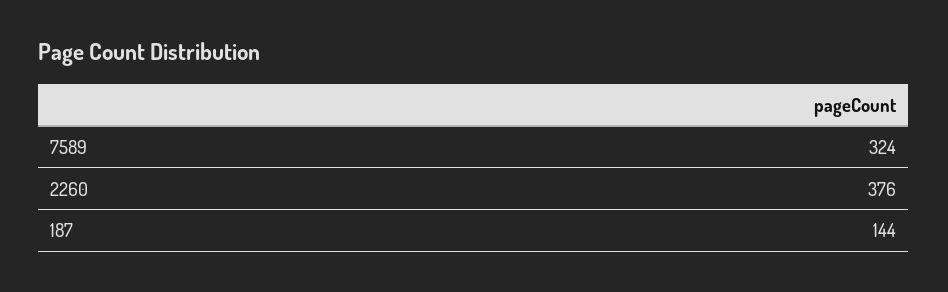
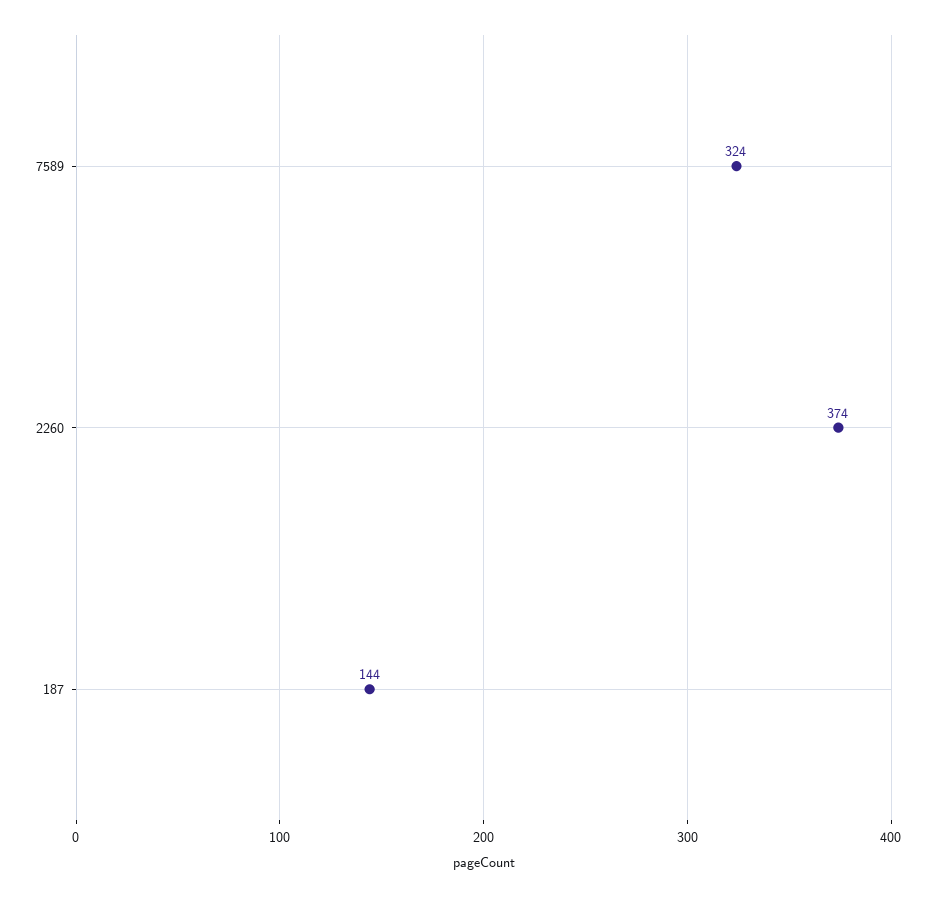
  {
    "7589": 324,
-   "2260": 376,
+   "2260": 374,
    "187": 144
  }

